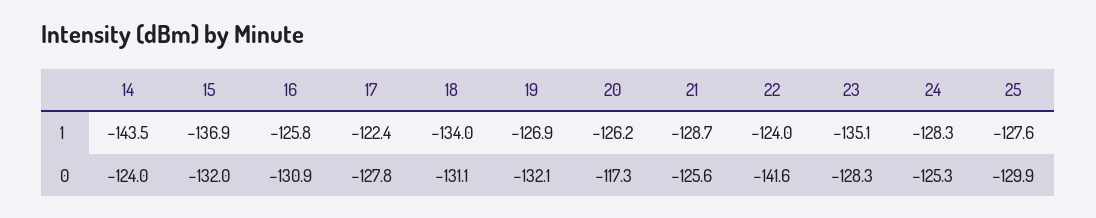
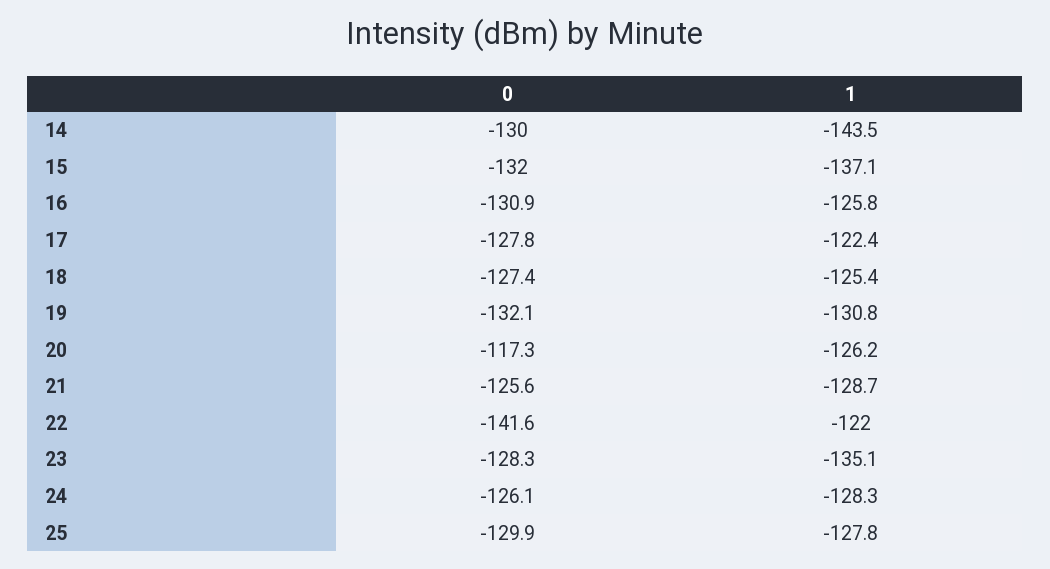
  {
    "14": {
      "1": -143.5,
-     "0": -124
+     "0": -130
    },
    "15": {
-     "1": -136.9,
+     "1": -137.1,
      "0": -132
    },
    "16": {
      "1": -125.8,
      "0": -130.9
    },
    "17": {
      "1": -122.4,
      "0": -127.8
    },
    "18": {
-     "1": -134,
+     "1": -125.4,
-     "0": -131.1
+     "0": -127.4
    },
    "19": {
-     "1": -126.9,
+     "1": -130.8,
      "0": -132.1
    },
    "20": {
      "1": -126.2,
      "0": -117.3
    },
    "21": {
      "1": -128.7,
      "0": -125.6
    },
    "22": {
-     "1": -124,
+     "1": -122,
      "0": -141.6
    },
    "23": {
      "1": -135.1,
      "0": -128.3
    },
    "24": {
      "1": -128.3,
-     "0": -125.3
+     "0": -126.1
    },
    "25": {
-     "1": -127.6,
+     "1": -127.8,
      "0": -129.9
    }
  }

